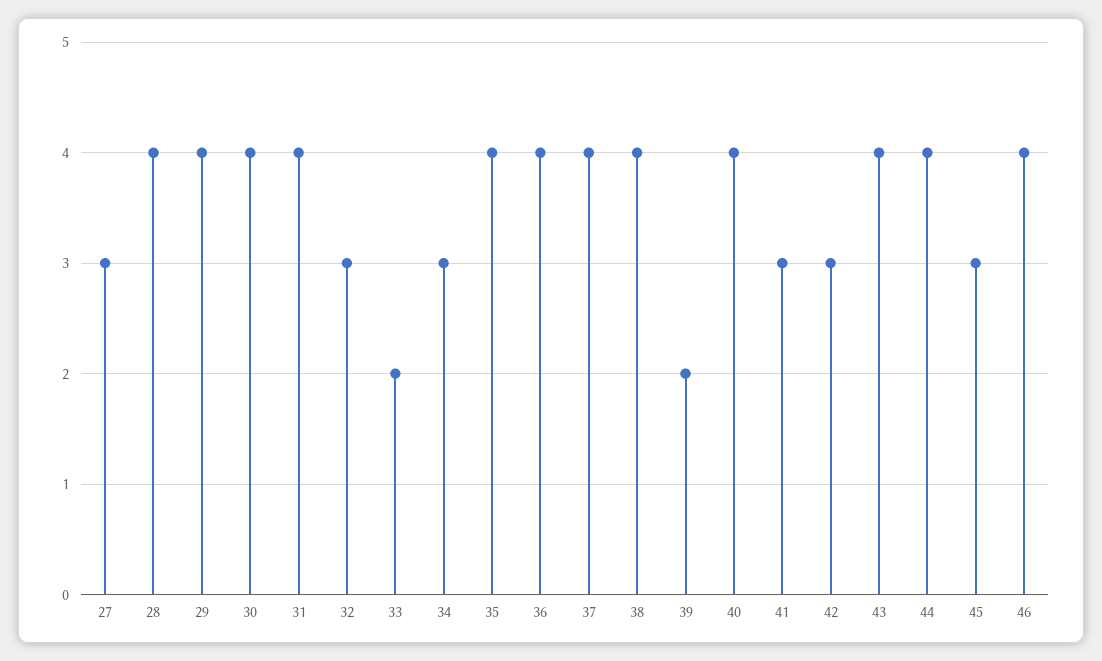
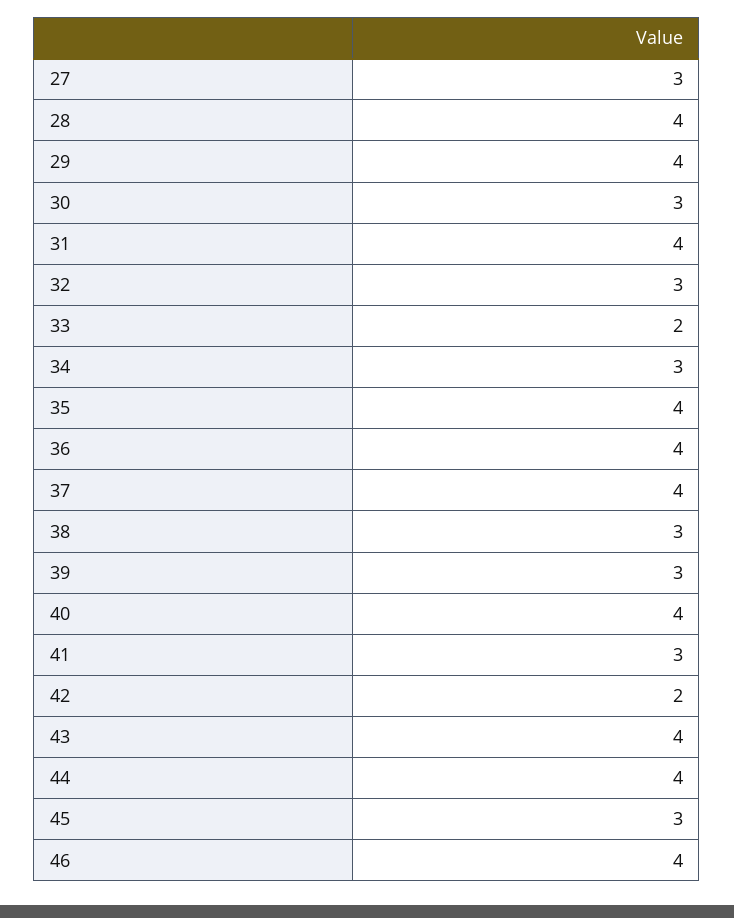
  {
    "27": 3,
    "28": 4,
    "29": 4,
-   "30": 4,
+   "30": 3,
    "31": 4,
    "32": 3,
    "33": 2,
    "34": 3,
    "35": 4,
    "36": 4,
    "37": 4,
-   "38": 4,
+   "38": 3,
-   "39": 2,
+   "39": 3,
    "40": 4,
    "41": 3,
-   "42": 3,
+   "42": 2,
    "43": 4,
    "44": 4,
    "45": 3,
    "46": 4
  }

